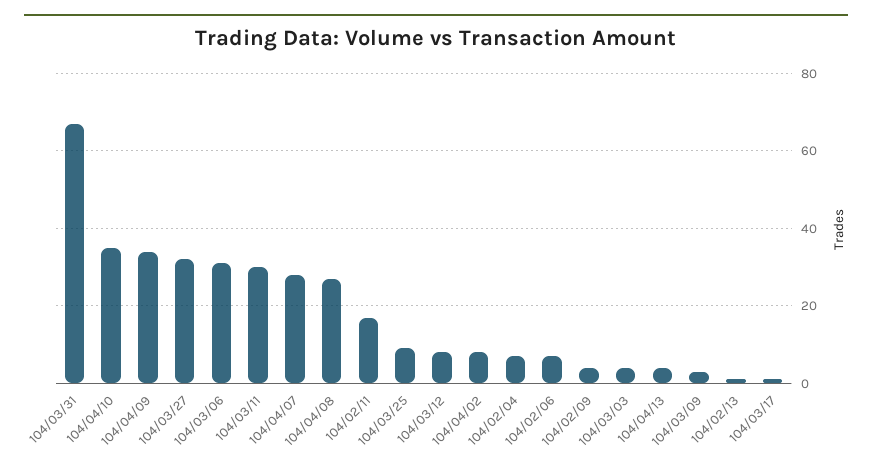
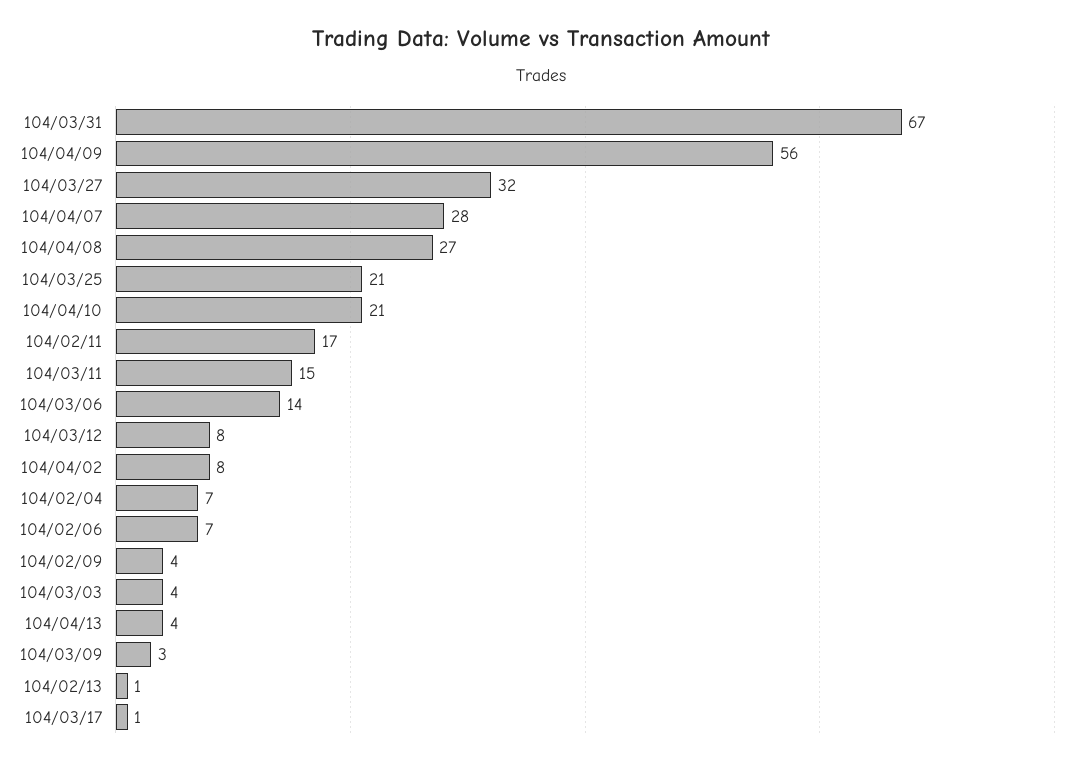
  {
    "104/03/31": 67,
-   "104/04/10": 35,
+   "104/04/10": 21,
-   "104/04/09": 35,
+   "104/04/09": 56,
    "104/03/27": 32,
-   "104/03/06": 30,
+   "104/03/06": 14,
-   "104/03/11": 30,
+   "104/03/11": 15,
    "104/04/07": 28,
    "104/04/08": 27,
    "104/02/11": 17,
-   "104/03/25": 10,
+   "104/03/25": 21,
    "104/03/12": 8,
    "104/04/02": 8,
    "104/02/04": 7,
    "104/02/06": 7,
    "104/02/09": 4,
    "104/03/03": 4,
    "104/04/13": 4,
    "104/03/09": 3,
    "104/02/13": 1,
    "104/03/17": 1
  }

